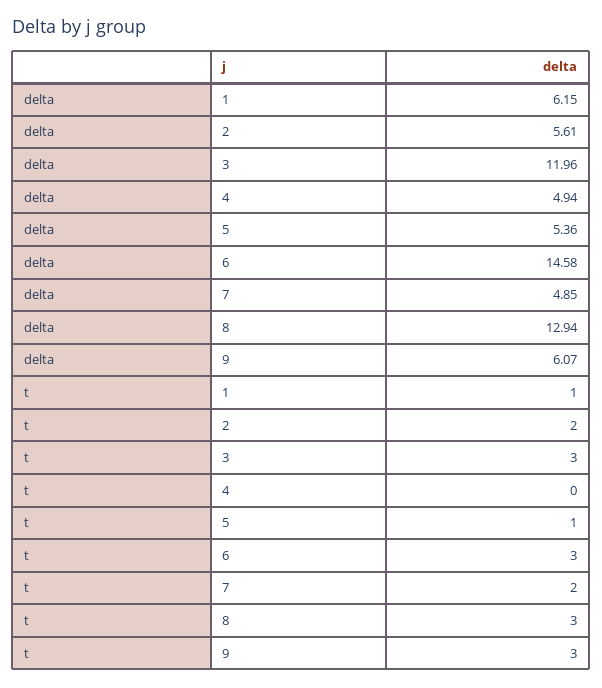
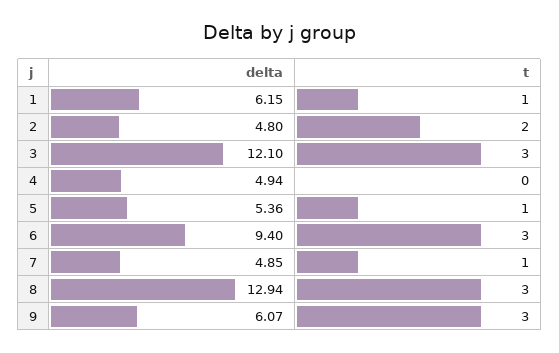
  {
    "delta": {
      "1": 6.15,
-     "2": 5.61,
+     "2": 4.8,
-     "3": 11.96,
+     "3": 12.1,
      "4": 4.94,
      "5": 5.36,
-     "6": 14.58,
+     "6": 9.4,
      "7": 4.85,
      "8": 12.94,
      "9": 6.07
    },
    "t": {
      "1": 1,
      "2": 2,
      "3": 3,
      "4": 0,
      "5": 1,
      "6": 3,
-     "7": 2,
+     "7": 1,
      "8": 3,
      "9": 3
    }
  }

